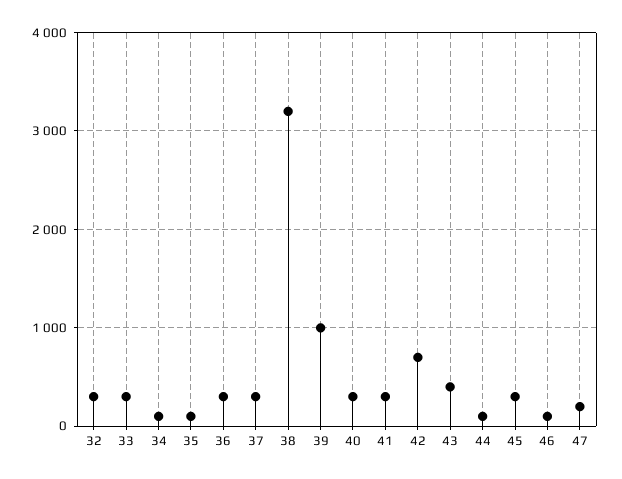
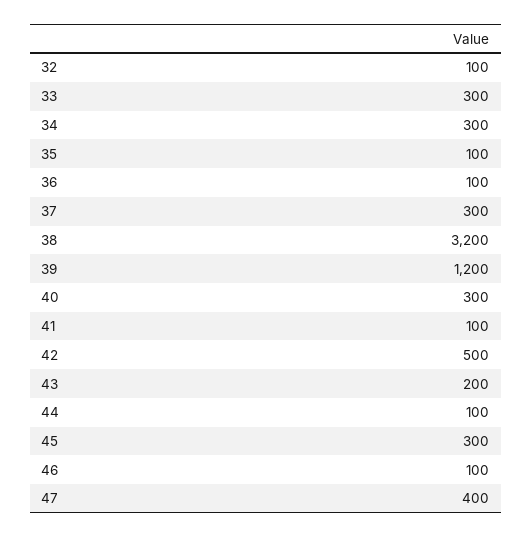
  {
-   "32": 300,
+   "32": 100,
    "33": 300,
-   "34": 100,
+   "34": 300,
    "35": 100,
-   "36": 300,
+   "36": 100,
    "37": 300,
    "38": 3200,
-   "39": 1000,
+   "39": 1200,
    "40": 300,
-   "41": 300,
+   "41": 100,
-   "42": 700,
+   "42": 500,
-   "43": 400,
+   "43": 200,
    "44": 100,
    "45": 300,
    "46": 100,
-   "47": 200
+   "47": 400
  }

